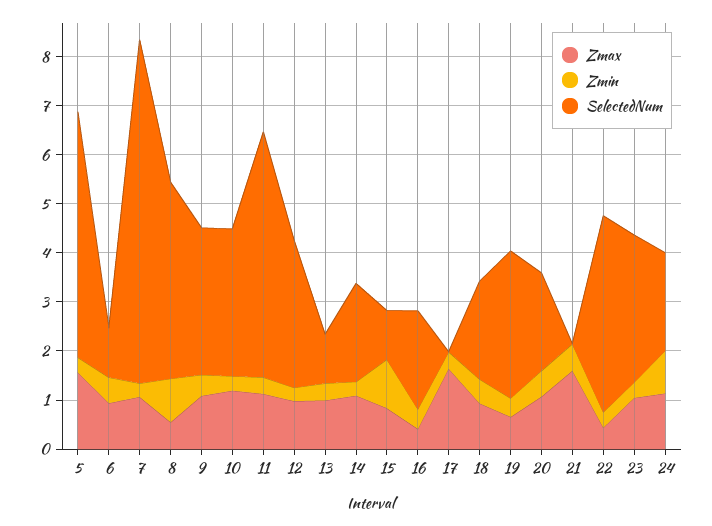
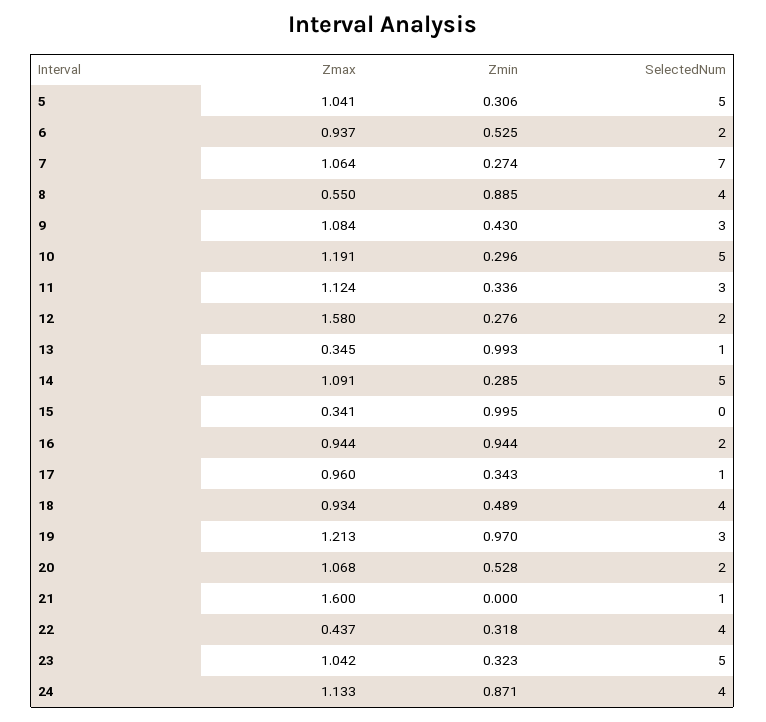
  {
    "Zmax": {
-     "5": 1.6,
+     "5": 1.041,
      "6": 0.937,
      "7": 1.064,
      "8": 0.55,
      "9": 1.084,
      "10": 1.191,
      "11": 1.124,
-     "12": 1,
+     "12": 1.58,
-     "13": 1,
+     "13": 0.345,
      "14": 1.091,
-     "15": 0.8,
+     "15": 0.341,
-     "16": 0.4,
+     "16": 0.944,
-     "17": 1.6,
+     "17": 0.96,
      "18": 0.934,
-     "19": 0.6,
+     "19": 1.213,
      "20": 1.068,
      "21": 1.6,
      "22": 0.437,
      "23": 1.042,
      "24": 1.133
    },
    "Zmin": {
      "5": 0.306,
      "6": 0.525,
      "7": 0.274,
      "8": 0.885,
      "9": 0.43,
      "10": 0.296,
      "11": 0.336,
      "12": 0.276,
-     "13": 0.4,
+     "13": 0.993,
      "14": 0.285,
      "15": 0.995,
-     "16": 0.4,
+     "16": 0.944,
      "17": 0.343,
      "18": 0.489,
-     "19": 0.4,
+     "19": 0.97,
      "20": 0.528,
-     "21": 0.6,
+     "21": 0,
      "22": 0.318,
      "23": 0.323,
      "24": 0.871
    },
    "SelectedNum": {
      "5": 5,
-     "6": 1,
+     "6": 2,
      "7": 7,
      "8": 4,
      "9": 3,
-     "10": 3,
+     "10": 5,
-     "11": 5,
+     "11": 3,
-     "12": 3,
+     "12": 2,
      "13": 1,
-     "14": 2,
+     "14": 5,
-     "15": 1,
+     "15": 0,
      "16": 2,
-     "17": 0,
+     "17": 1,
-     "18": 2,
+     "18": 4,
      "19": 3,
      "20": 2,
-     "21": 0,
+     "21": 1,
      "22": 4,
-     "23": 3,
+     "23": 5,
-     "24": 2
+     "24": 4
    }
  }

